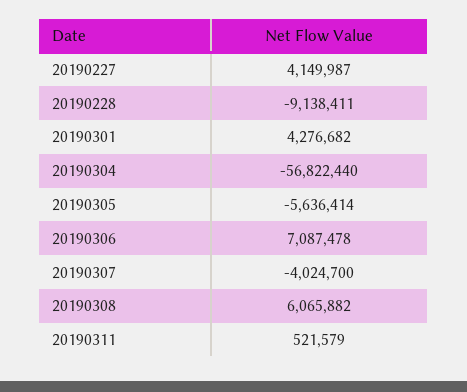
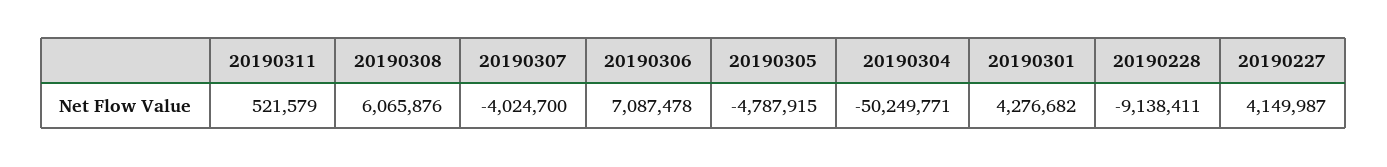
  {
    "20190227": 4149987,
    "20190228": -9138411,
    "20190301": 4276682,
-   "20190304": -56822440,
+   "20190304": -50249771,
-   "20190305": -5636414,
+   "20190305": -4787915,
    "20190306": 7087478,
    "20190307": -4024700,
-   "20190308": 6065882,
+   "20190308": 6065876,
    "20190311": 521579
  }

